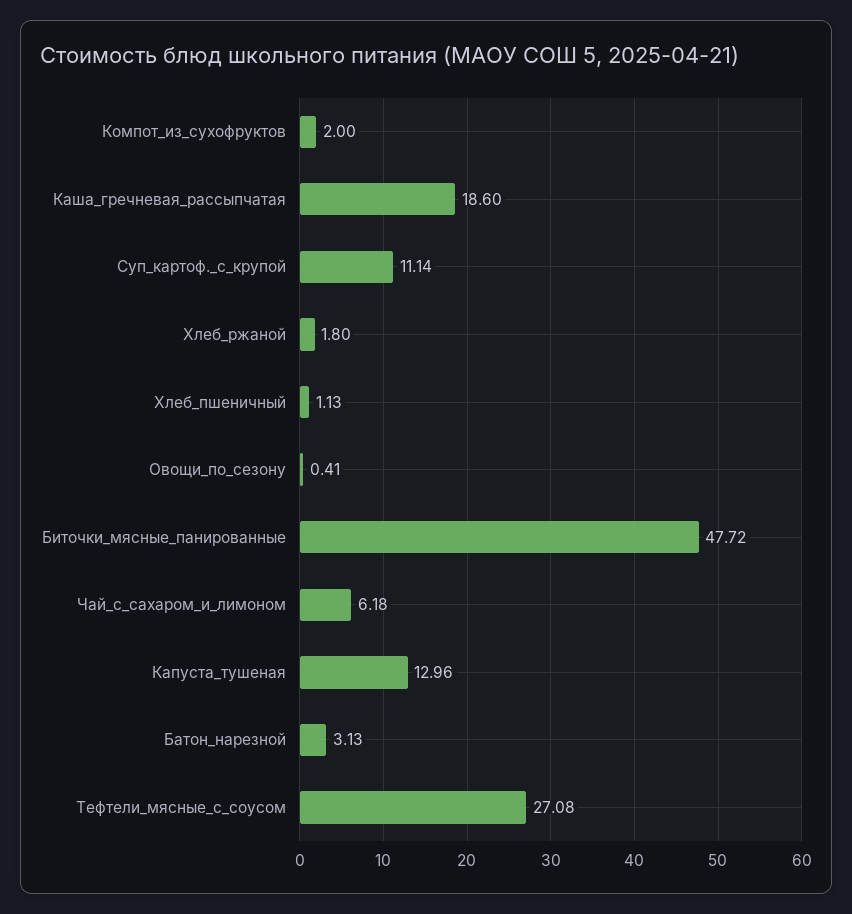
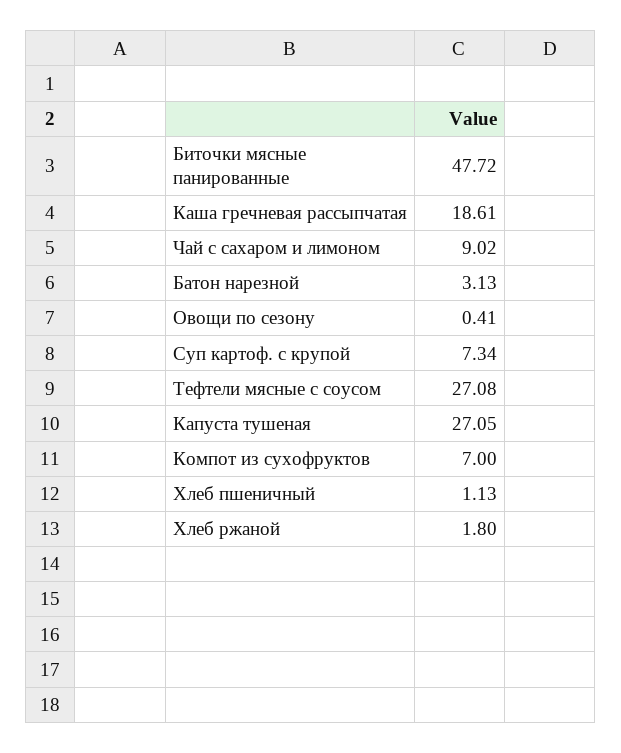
  {
-   "Компот_из_сухофруктов": 2,
+   "Компот_из_сухофруктов": 7,
-   "Каша_гречневая_рассыпчатая": 18.6,
+   "Каша_гречневая_рассыпчатая": 18.61,
-   "Суп_картоф._с_крупой": 11.14,
+   "Суп_картоф._с_крупой": 7.34,
    "Хлеб_ржаной": 1.8,
    "Хлеб_пшеничный": 1.13,
    "Овощи_по_сезону": 0.41,
    "Биточки_мясные_панированные": 47.72,
-   "Чай_с_сахаром_и_лимоном": 6.18,
+   "Чай_с_сахаром_и_лимоном": 9.02,
-   "Капуста_тушеная": 12.96,
+   "Капуста_тушеная": 27.05,
    "Батон_нарезной": 3.13,
    "Тефтели_мясные_с_соусом": 27.08
  }

